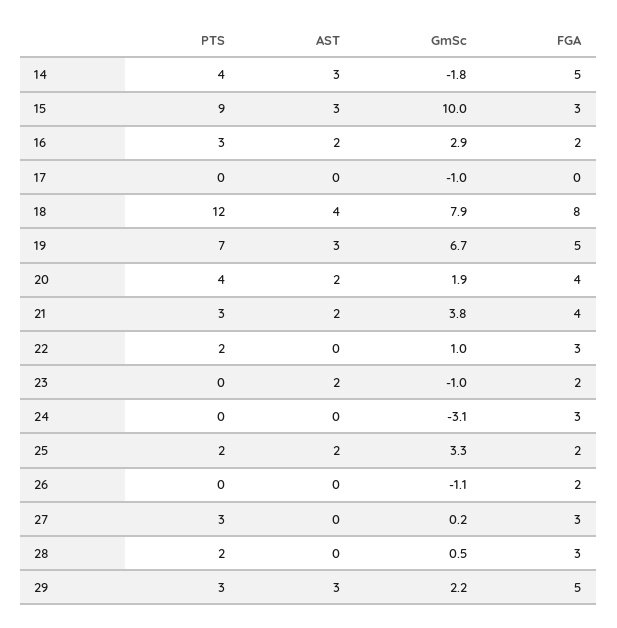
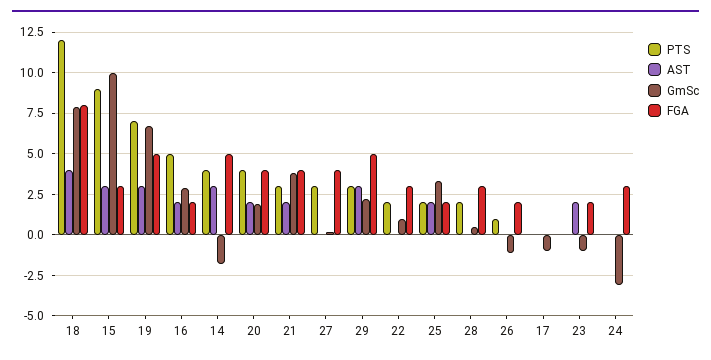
  {
    "PTS": {
      "14": 4,
      "15": 9,
-     "16": 3,
+     "16": 5,
      "17": 0,
      "18": 12,
      "19": 7,
      "20": 4,
      "21": 3,
      "22": 2,
      "23": 0,
      "24": 0,
      "25": 2,
-     "26": 0,
+     "26": 1,
      "27": 3,
      "28": 2,
      "29": 3
    },
    "AST": {
      "14": 3,
      "15": 3,
      "16": 2,
      "17": 0,
      "18": 4,
      "19": 3,
      "20": 2,
      "21": 2,
      "22": 0,
      "23": 2,
      "24": 0,
      "25": 2,
      "26": 0,
      "27": 0,
      "28": 0,
      "29": 3
    },
    "GmSc": {
      "14": -1.8,
      "15": 10,
      "16": 2.9,
      "17": -1,
      "18": 7.9,
      "19": 6.7,
      "20": 1.9,
      "21": 3.8,
      "22": 1,
      "23": -1,
      "24": -3.1,
      "25": 3.3,
      "26": -1.1,
      "27": 0.2,
      "28": 0.5,
      "29": 2.2
    },
    "FGA": {
      "14": 5,
      "15": 3,
      "16": 2,
      "17": 0,
      "18": 8,
      "19": 5,
      "20": 4,
      "21": 4,
      "22": 3,
      "23": 2,
      "24": 3,
      "25": 2,
      "26": 2,
-     "27": 3,
+     "27": 4,
      "28": 3,
      "29": 5
    }
  }

